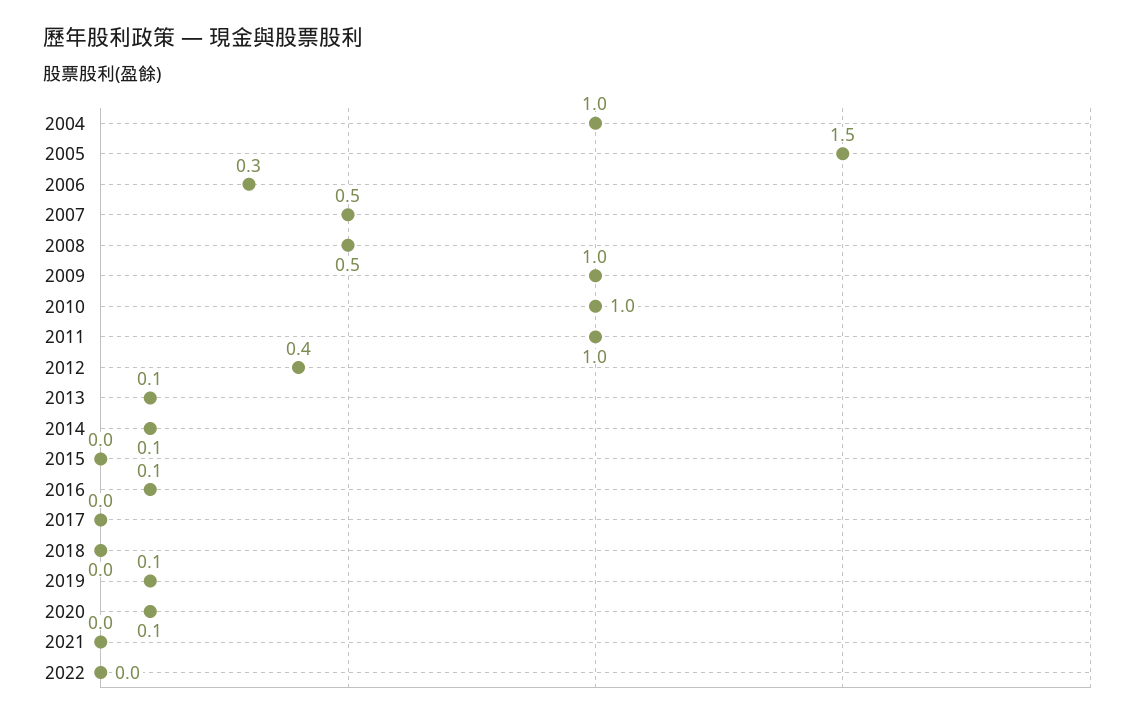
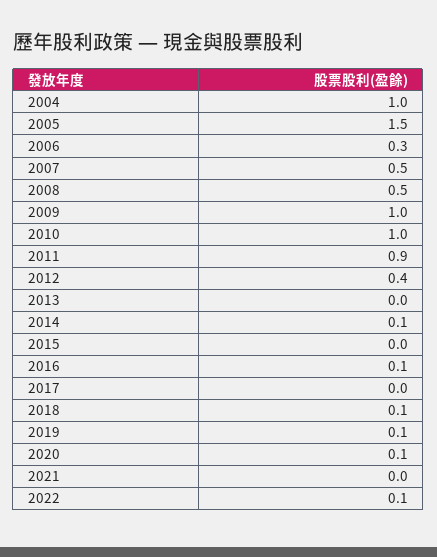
  {
    "2004": 1,
    "2005": 1.5,
    "2006": 0.3,
    "2007": 0.5,
    "2008": 0.5,
    "2009": 1,
    "2010": 1,
-   "2011": 1,
+   "2011": 0.9,
    "2012": 0.4,
-   "2013": 0.1,
+   "2013": 0,
    "2014": 0.1,
    "2015": 0,
    "2016": 0.1,
    "2017": 0,
-   "2018": 0,
+   "2018": 0.1,
    "2019": 0.1,
    "2020": 0.1,
    "2021": 0,
-   "2022": 0
+   "2022": 0.1
  }

